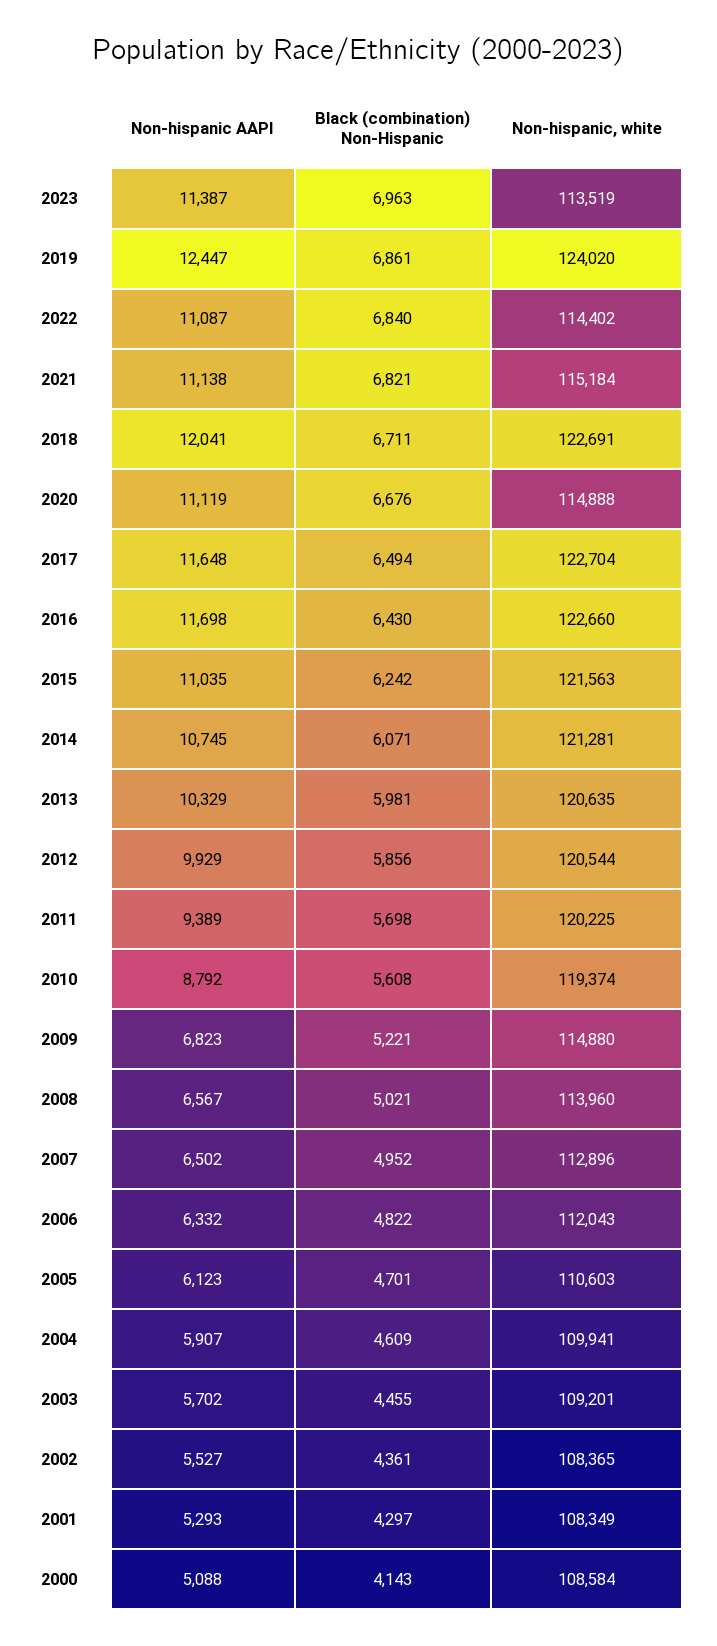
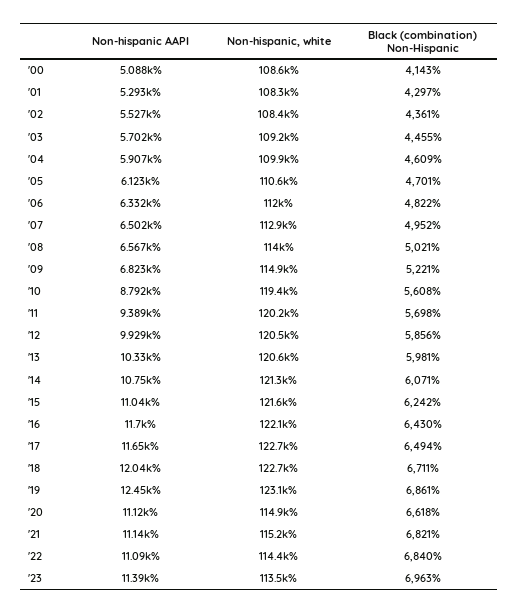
  {
    "Non-hispanic AAPI": {
      "2023": 11387,
      "2019": 12447,
      "2022": 11087,
      "2021": 11138,
      "2018": 12041,
      "2020": 11119,
      "2017": 11648,
      "2016": 11698,
      "2015": 11035,
      "2014": 10745,
      "2013": 10329,
      "2012": 9929,
      "2011": 9389,
      "2010": 8792,
      "2009": 6823,
      "2008": 6567,
      "2007": 6502,
      "2006": 6332,
      "2005": 6123,
      "2004": 5907,
      "2003": 5702,
      "2002": 5527,
      "2001": 5293,
      "2000": 5088
    },
    "Black (combination) Non-Hispanic": {
      "2023": 6963,
      "2019": 6861,
      "2022": 6840,
      "2021": 6821,
      "2018": 6711,
-     "2020": 6676,
+     "2020": 6618,
      "2017": 6494,
      "2016": 6430,
      "2015": 6242,
      "2014": 6071,
      "2013": 5981,
      "2012": 5856,
      "2011": 5698,
      "2010": 5608,
      "2009": 5221,
      "2008": 5021,
      "2007": 4952,
      "2006": 4822,
      "2005": 4701,
      "2004": 4609,
      "2003": 4455,
      "2002": 4361,
      "2001": 4297,
      "2000": 4143
    },
    "Non-hispanic, white": {
      "2023": 113519,
-     "2019": 124020,
+     "2019": 123100,
      "2022": 114402,
      "2021": 115184,
      "2018": 122691,
      "2020": 114888,
      "2017": 122704,
-     "2016": 122660,
+     "2016": 122100,
      "2015": 121563,
      "2014": 121281,
      "2013": 120635,
      "2012": 120544,
      "2011": 120225,
      "2010": 119374,
      "2009": 114880,
      "2008": 113960,
      "2007": 112896,
      "2006": 112043,
      "2005": 110603,
      "2004": 109941,
      "2003": 109201,
      "2002": 108365,
      "2001": 108349,
      "2000": 108584
    }
  }

